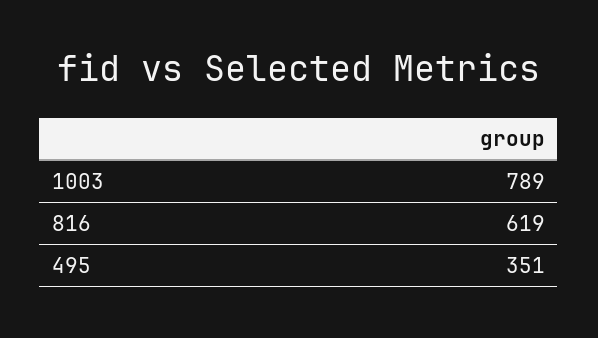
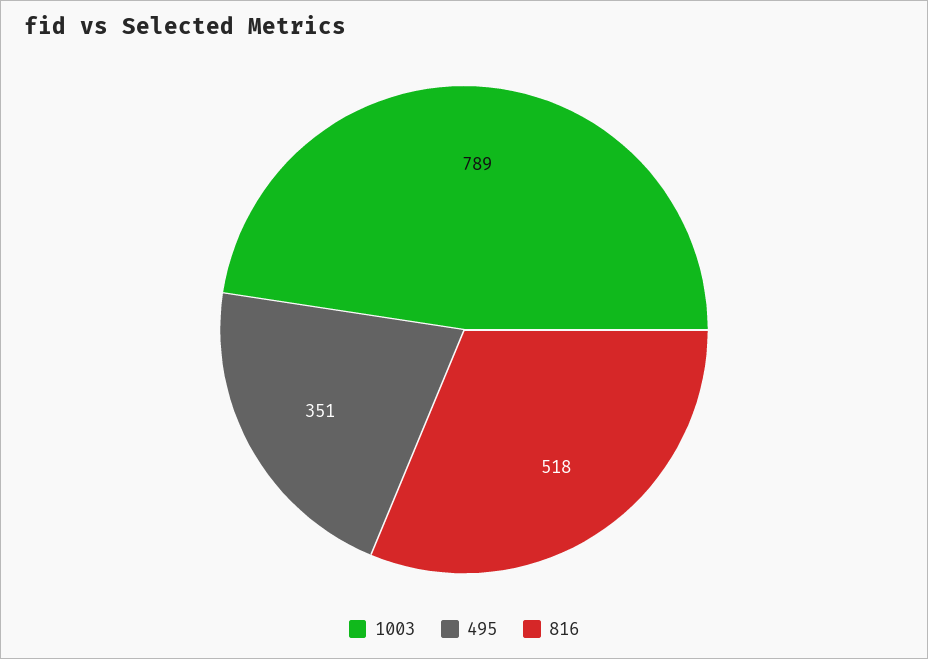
  {
    "1003": 789,
-   "816": 619,
+   "816": 518,
    "495": 351
  }

